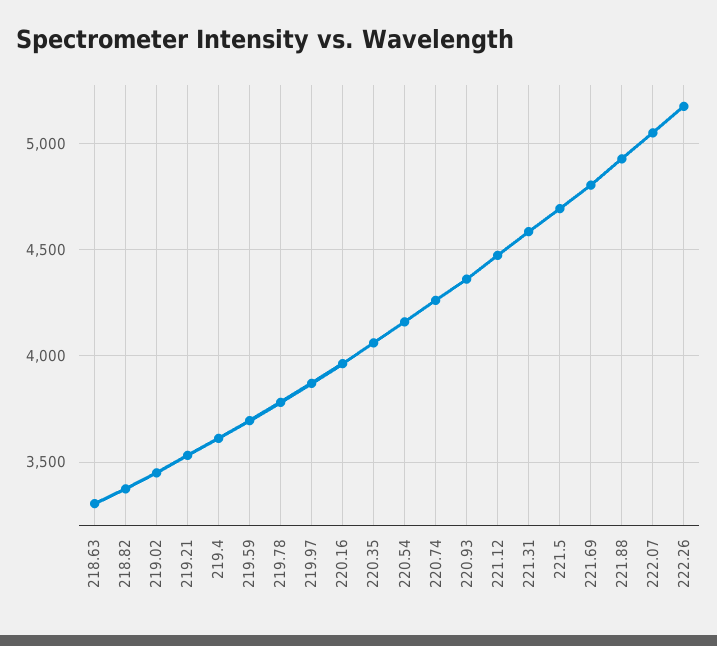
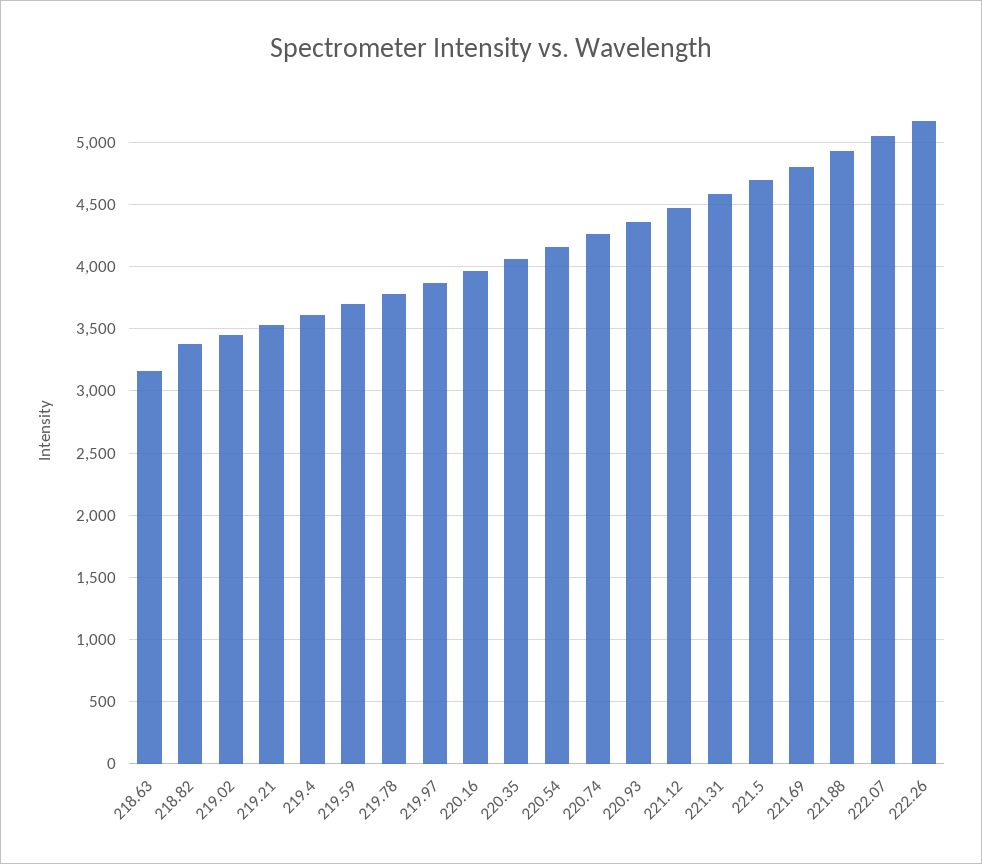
  {
-   "218.63": 3300,
+   "218.63": 3150,
    "218.82": 3350,
    "219.02": 3450,
    "219.21": 3550,
    "219.4": 3600,
    "219.59": 3700,
    "219.78": 3800,
    "219.97": 3850,
    "220.16": 3950,
    "220.35": 4050,
    "220.54": 4150,
    "220.74": 4250,
    "220.93": 4350,
    "221.12": 4450,
    "221.31": 4600,
    "221.5": 4700,
    "221.69": 4800,
    "221.88": 4950,
    "222.07": 5050,
    "222.26": 5150
  }

